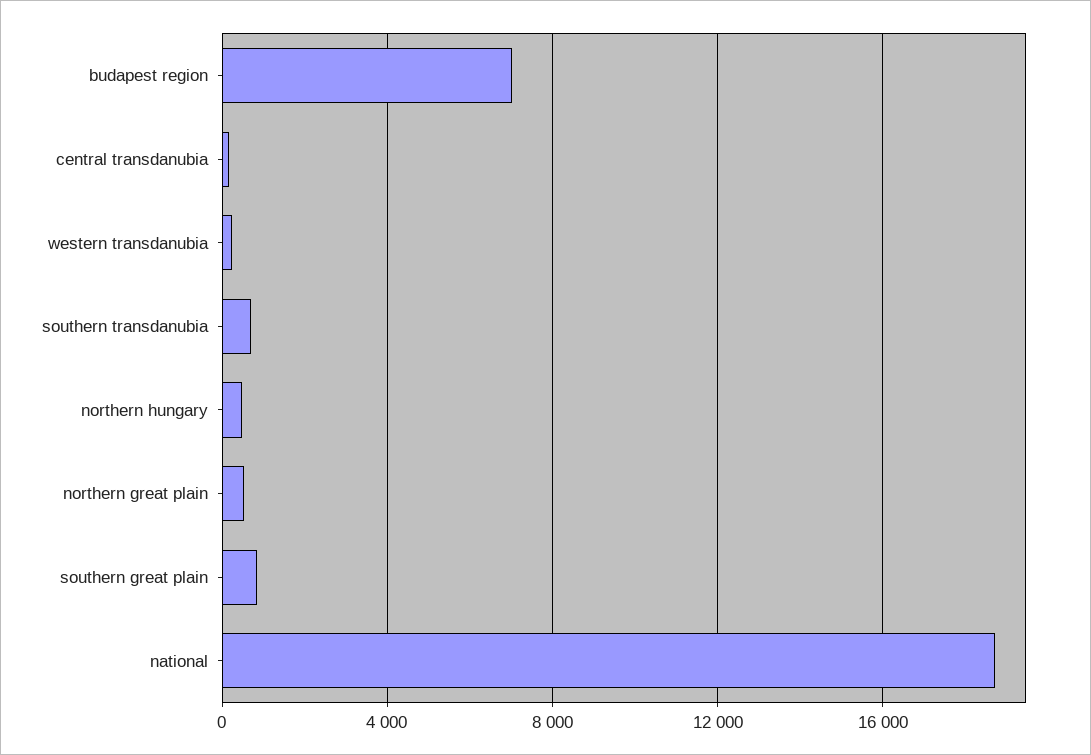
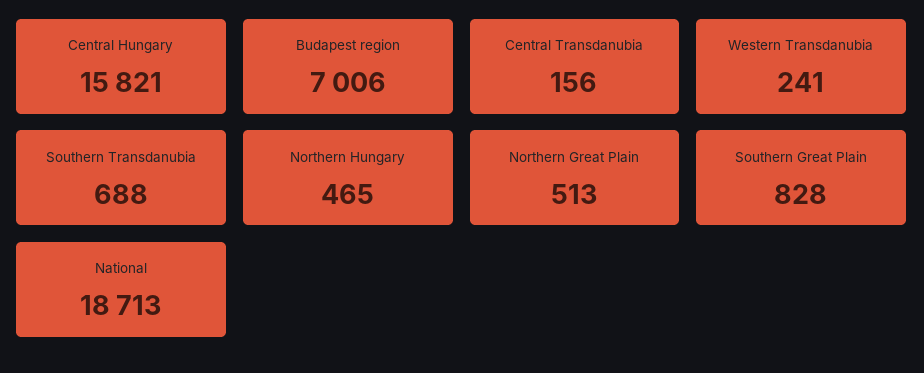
  {
    "budapest region": 7006,
    "central transdanubia": 156,
    "western transdanubia": 241,
    "southern transdanubia": 688,
    "northern hungary": 465,
    "northern great plain": 513,
    "southern great plain": 828,
-   "national": 18713
+   "national": 18713,
+   "Central Hungary": 15821
  }

